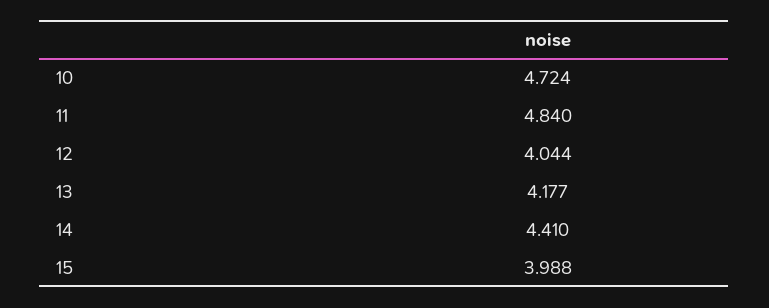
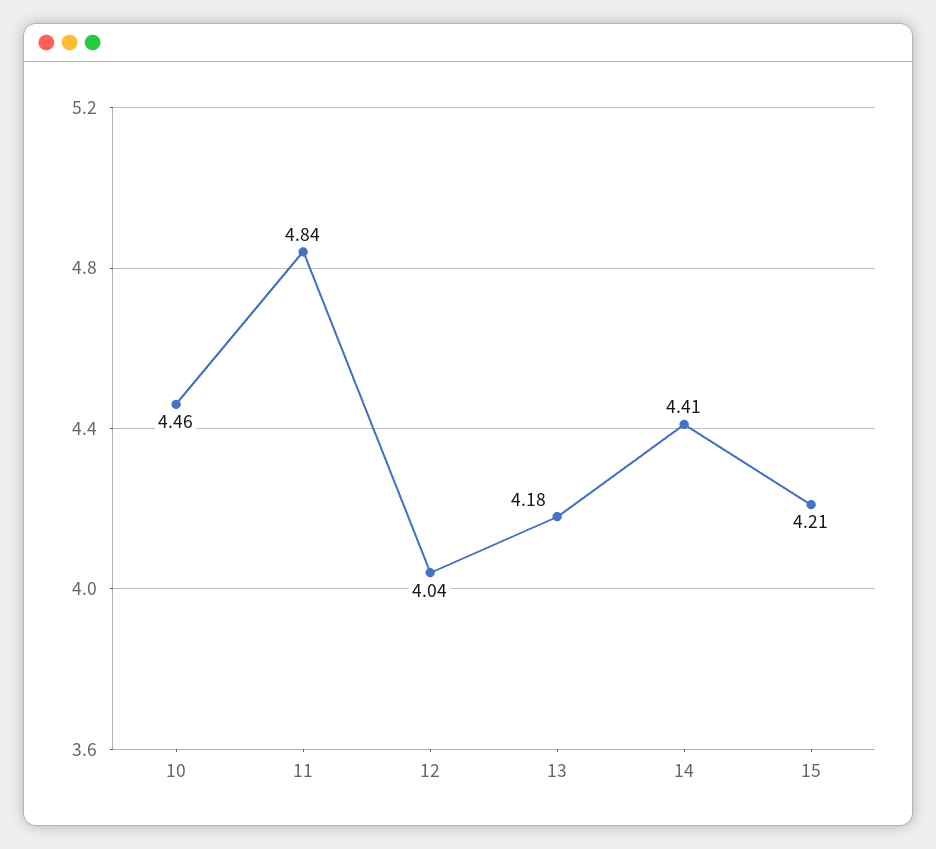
  {
-   "10": 4.724,
+   "10": 4.46,
    "11": 4.84,
    "12": 4.044,
    "13": 4.177,
    "14": 4.41,
-   "15": 3.988
+   "15": 4.21
  }

